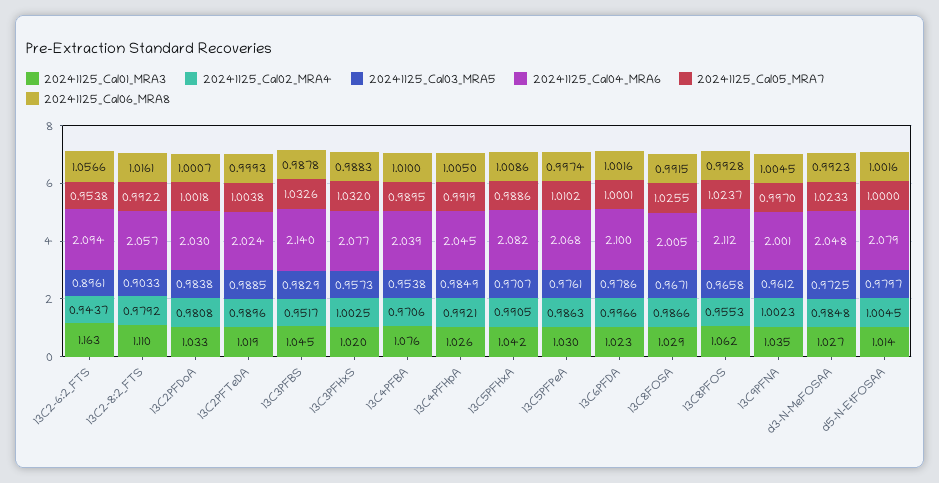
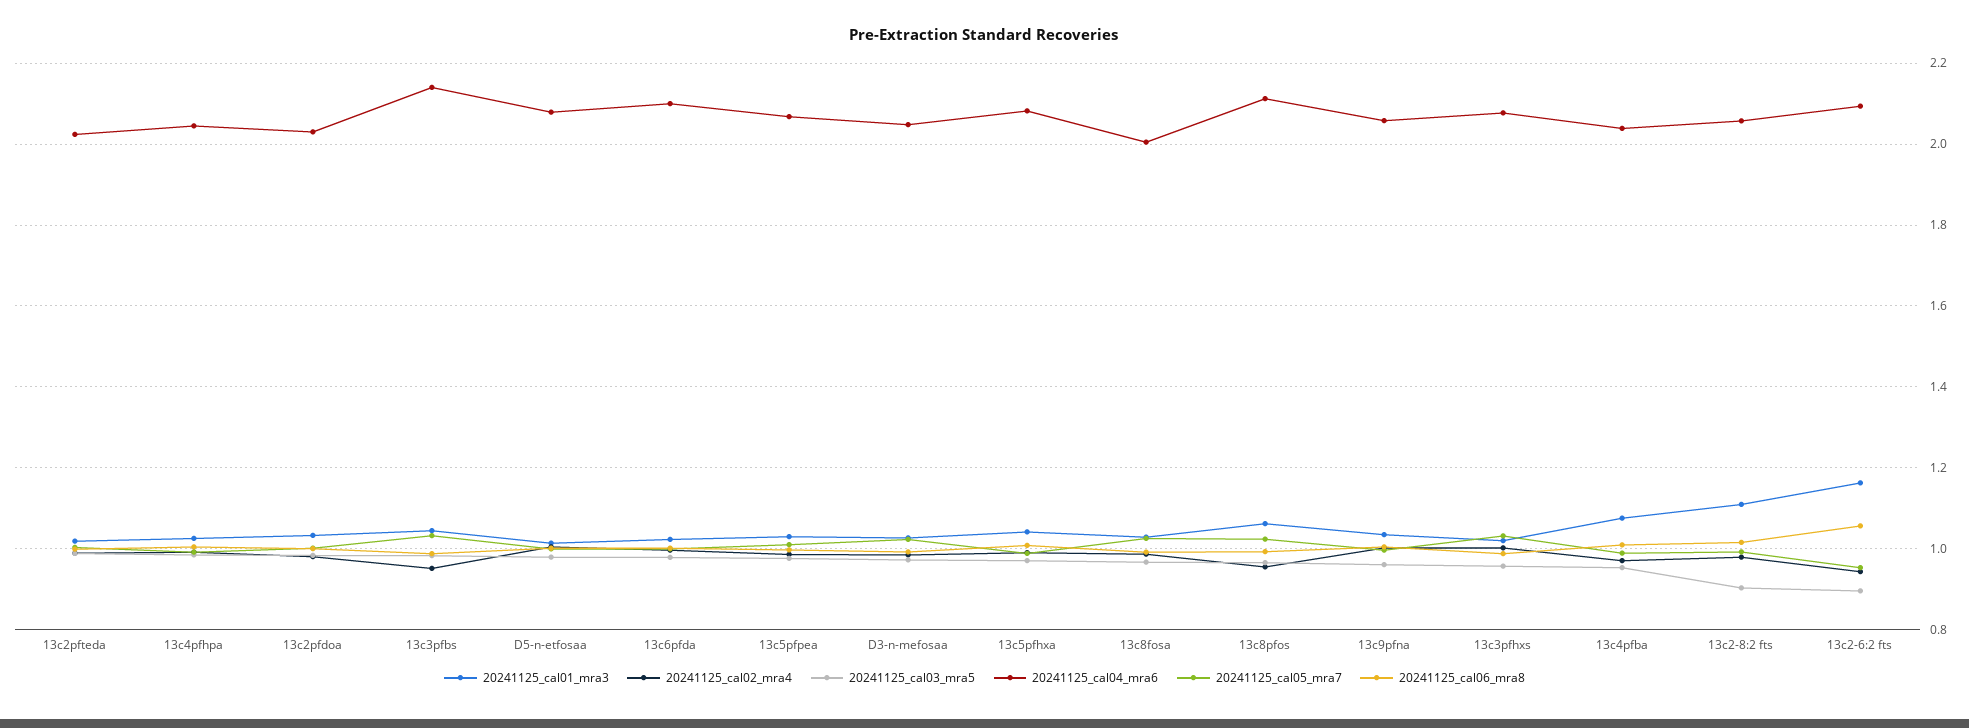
  {
    "20241125_Cal01_MRA3": {
      "13C2-6:2_FTS": 1.163,
      "13C2-8:2_FTS": 1.11,
      "13C2PFDoA": 1.033,
      "13C2PFTeDA": 1.019,
      "13C3PFBS": 1.045,
      "13C3PFHxS": 1.02,
      "13C4PFBA": 1.076,
      "13C4PFHpA": 1.026,
      "13C5PFHxA": 1.042,
      "13C5PFPeA": 1.03,
      "13C6PFDA": 1.023,
      "13C8FOSA": 1.029,
      "13C8PFOS": 1.062,
      "13C9PFNA": 1.035,
      "d3-N-MeFOSAA": 1.027,
      "d5-N-EtFOSAA": 1.014
    },
    "20241125_Cal02_MRA4": {
      "13C2-6:2_FTS": 0.9437,
      "13C2-8:2_FTS": 0.9792,
      "13C2PFDoA": 0.9808,
      "13C2PFTeDA": 0.9896,
      "13C3PFBS": 0.9517,
      "13C3PFHxS": 1.0025,
      "13C4PFBA": 0.9706,
      "13C4PFHpA": 0.9921,
      "13C5PFHxA": 0.9905,
      "13C5PFPeA": 0.9863,
      "13C6PFDA": 0.9966,
      "13C8FOSA": 0.9866,
      "13C8PFOS": 0.9553,
      "13C9PFNA": 1.0023,
      "d3-N-MeFOSAA": 0.9848,
      "d5-N-EtFOSAA": 1.0045
    },
    "20241125_Cal03_MRA5": {
      "13C2-6:2_FTS": 0.8961,
      "13C2-8:2_FTS": 0.9033,
      "13C2PFDoA": 0.9838,
      "13C2PFTeDA": 0.9885,
      "13C3PFBS": 0.9829,
      "13C3PFHxS": 0.9573,
      "13C4PFBA": 0.9538,
      "13C4PFHpA": 0.9849,
      "13C5PFHxA": 0.9707,
      "13C5PFPeA": 0.9761,
      "13C6PFDA": 0.9786,
      "13C8FOSA": 0.9671,
      "13C8PFOS": 0.9658,
      "13C9PFNA": 0.9612,
      "d3-N-MeFOSAA": 0.9725,
      "d5-N-EtFOSAA": 0.9797
    },
    "20241125_Cal04_MRA6": {
      "13C2-6:2_FTS": 2.094,
      "13C2-8:2_FTS": 2.057,
      "13C2PFDoA": 2.03,
      "13C2PFTeDA": 2.024,
      "13C3PFBS": 2.14,
      "13C3PFHxS": 2.077,
      "13C4PFBA": 2.039,
      "13C4PFHpA": 2.045,
      "13C5PFHxA": 2.082,
      "13C5PFPeA": 2.068,
      "13C6PFDA": 2.1,
      "13C8FOSA": 2.005,
      "13C8PFOS": 2.112,
-     "13C9PFNA": 2.001,
+     "13C9PFNA": 2.06,
      "d3-N-MeFOSAA": 2.048,
      "d5-N-EtFOSAA": 2.079
    },
    "20241125_Cal05_MRA7": {
      "13C2-6:2_FTS": 0.9538,
      "13C2-8:2_FTS": 0.9922,
      "13C2PFDoA": 1.0018,
      "13C2PFTeDA": 1.0038,
      "13C3PFBS": 1.0326,
      "13C3PFHxS": 1.032,
      "13C4PFBA": 0.9895,
      "13C4PFHpA": 0.9919,
      "13C5PFHxA": 0.9886,
      "13C5PFPeA": 1.0102,
      "13C6PFDA": 1.0001,
      "13C8FOSA": 1.0255,
      "13C8PFOS": 1.0237,
      "13C9PFNA": 0.997,
      "d3-N-MeFOSAA": 1.0233,
      "d5-N-EtFOSAA": 1
    },
    "20241125_Cal06_MRA8": {
      "13C2-6:2_FTS": 1.0566,
      "13C2-8:2_FTS": 1.0161,
      "13C2PFDoA": 1.0007,
      "13C2PFTeDA": 0.9993,
      "13C3PFBS": 0.9878,
      "13C3PFHxS": 0.9883,
      "13C4PFBA": 1.01,
      "13C4PFHpA": 1.005,
      "13C5PFHxA": 1.0086,
      "13C5PFPeA": 0.9974,
      "13C6PFDA": 1.0016,
      "13C8FOSA": 0.9915,
      "13C8PFOS": 0.9928,
      "13C9PFNA": 1.0045,
      "d3-N-MeFOSAA": 0.9923,
      "d5-N-EtFOSAA": 1.0016
    }
  }

